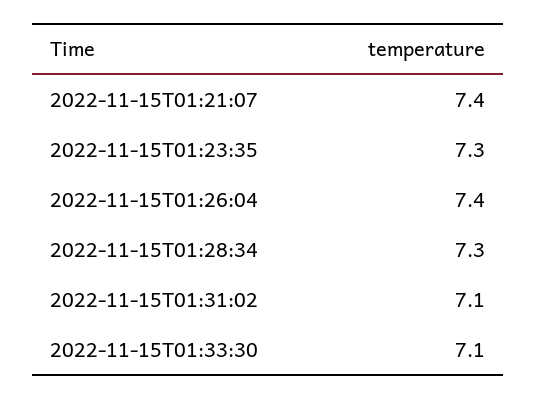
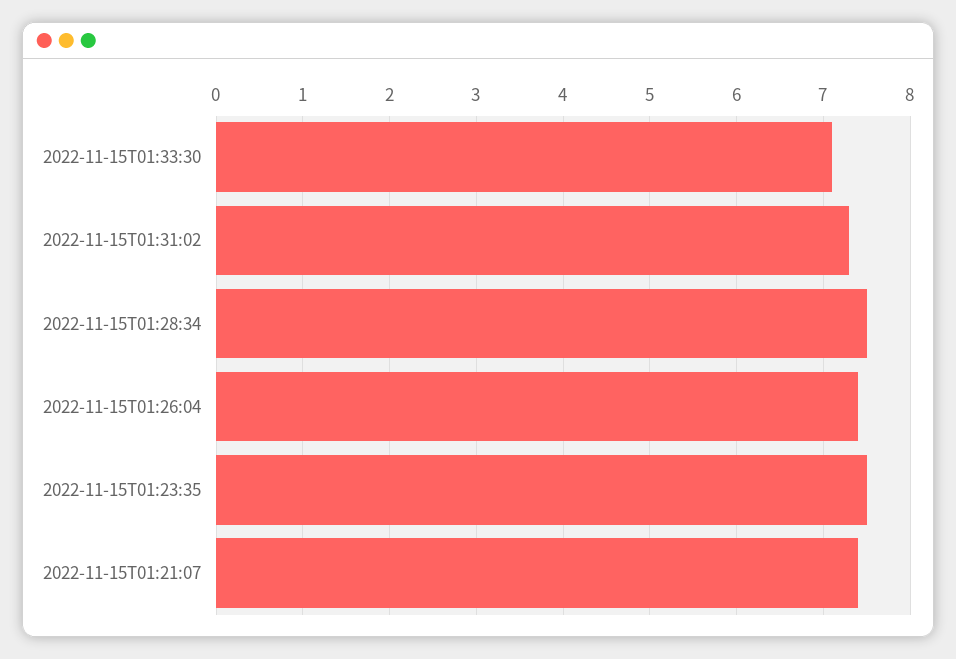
  {
    "2022-11-15T01:21:07": 7.4,
-   "2022-11-15T01:23:35": 7.3,
+   "2022-11-15T01:23:35": 7.5,
    "2022-11-15T01:26:04": 7.4,
-   "2022-11-15T01:28:34": 7.3,
+   "2022-11-15T01:28:34": 7.5,
-   "2022-11-15T01:31:02": 7.1,
+   "2022-11-15T01:31:02": 7.3,
    "2022-11-15T01:33:30": 7.1
  }

